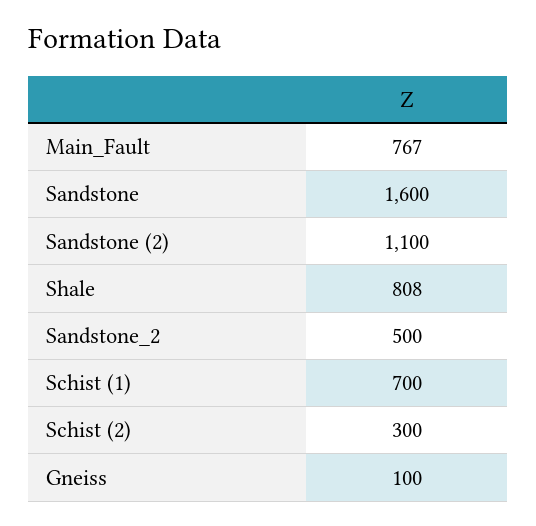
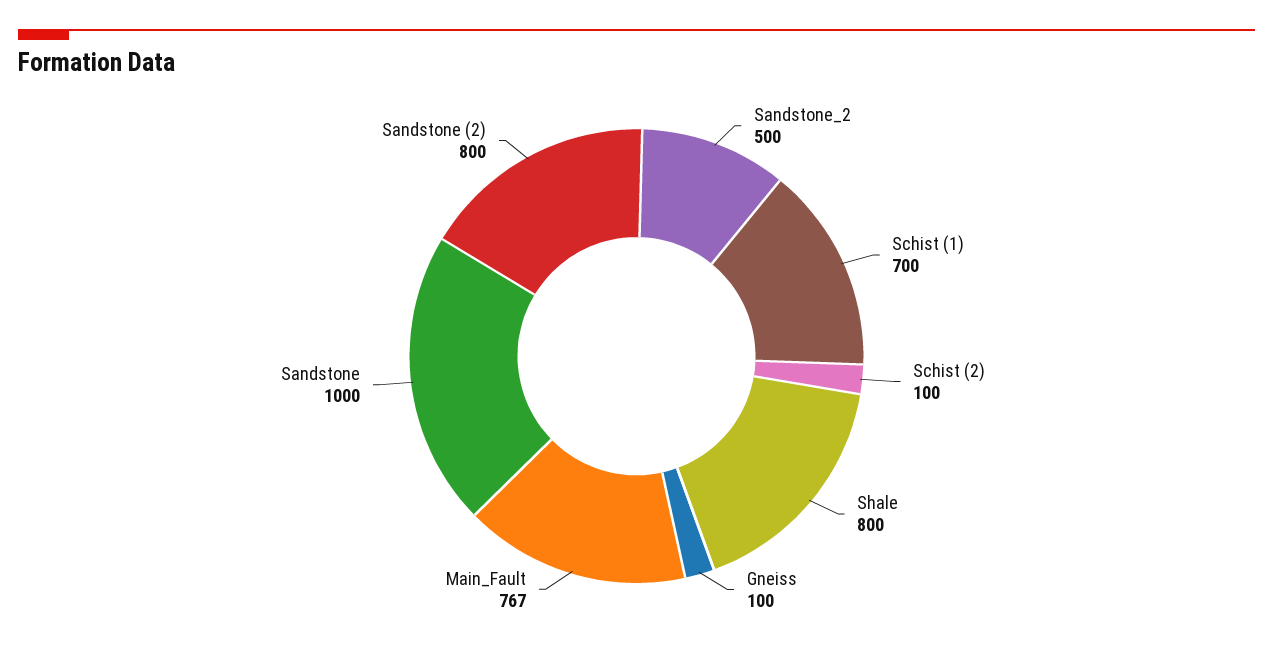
  {
    "Main_Fault": 767,
-   "Sandstone": 1600,
+   "Sandstone": 1000,
-   "Sandstone (2)": 1100,
+   "Sandstone (2)": 800,
-   "Shale": 808,
+   "Shale": 800,
    "Sandstone_2": 500,
    "Schist (1)": 700,
-   "Schist (2)": 300,
+   "Schist (2)": 100,
    "Gneiss": 100
  }

